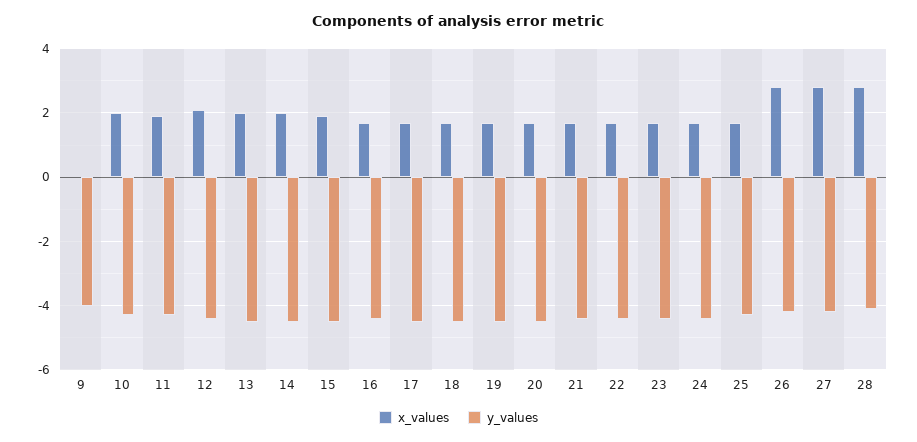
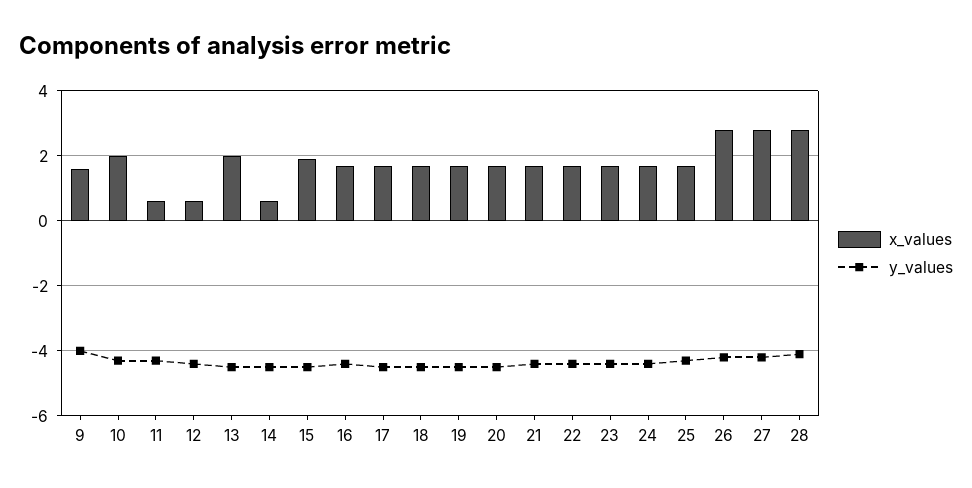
  {
    "x_values": {
-     "9": 0,
+     "9": 1.5,
      "10": 2,
-     "11": 2,
+     "11": 0.5,
-     "12": 2,
+     "12": 0.5,
      "13": 2,
-     "14": 2,
+     "14": 0.5,
      "15": 2,
      "16": 1.5,
      "17": 1.5,
      "18": 1.5,
      "19": 1.5,
      "20": 1.5,
      "21": 1.5,
      "22": 1.5,
      "23": 1.5,
      "24": 1.5,
      "25": 1.5,
      "26": 3,
      "27": 3,
      "28": 3
    },
    "y_values": {
      "9": -4,
      "10": -4.5,
      "11": -4.5,
      "12": -4.5,
      "13": -4.5,
      "14": -4.5,
      "15": -4.5,
      "16": -4.5,
      "17": -4.5,
      "18": -4.5,
      "19": -4.5,
      "20": -4.5,
      "21": -4.5,
      "22": -4.5,
      "23": -4.5,
      "24": -4.5,
      "25": -4.5,
      "26": -4,
      "27": -4,
      "28": -4
    }
  }

